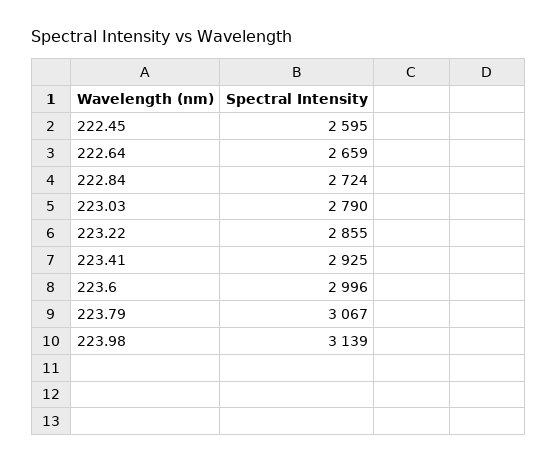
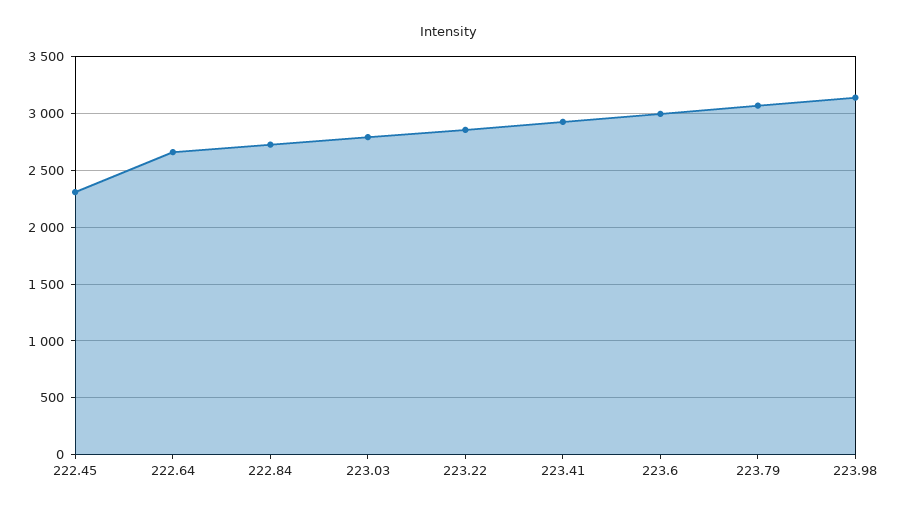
  {
-   "222.45": 2595,
+   "222.45": 2300,
    "222.64": 2659,
    "222.84": 2724,
    "223.03": 2790,
    "223.22": 2855,
    "223.41": 2925,
    "223.6": 2996,
    "223.79": 3067,
    "223.98": 3139
  }

